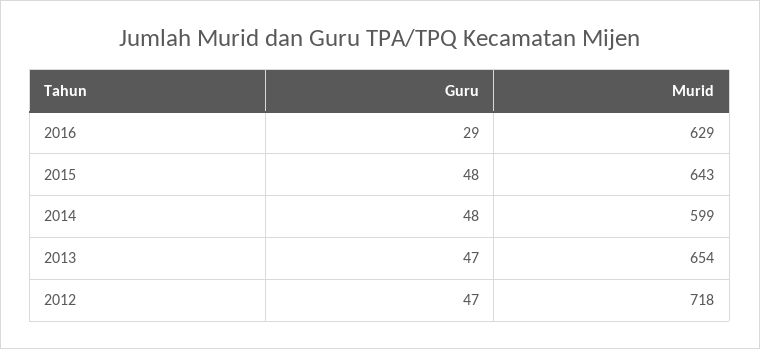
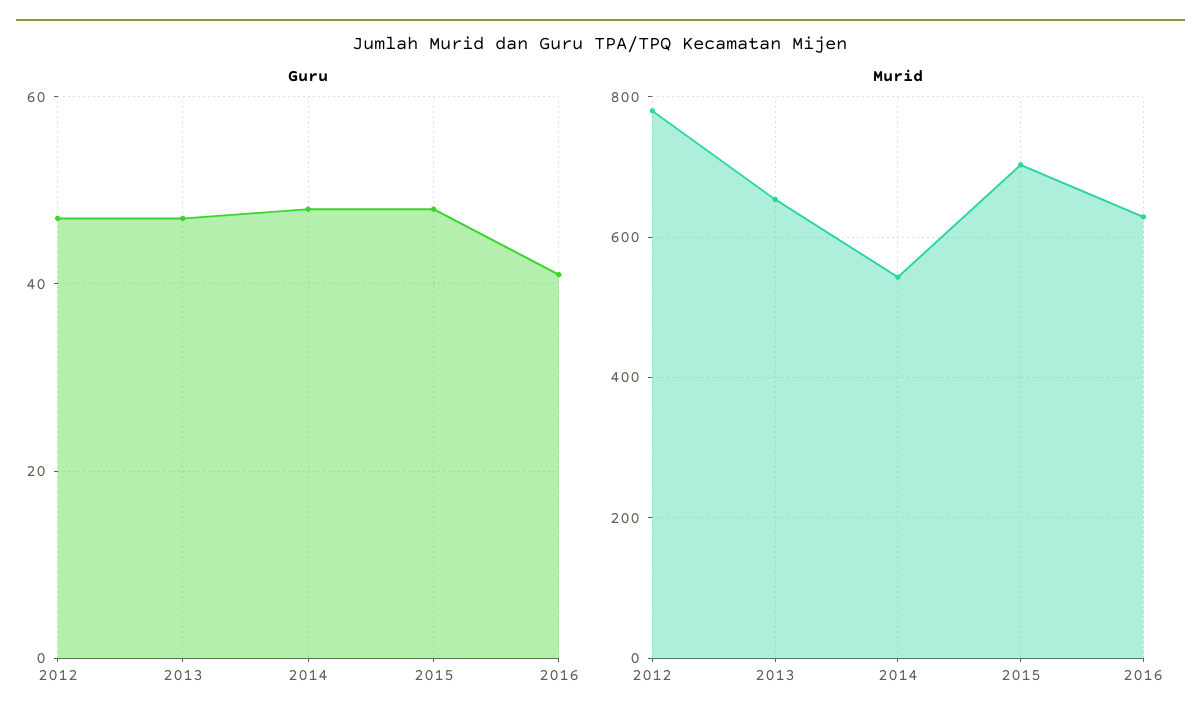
  {
    "Guru": {
-     "2016": 29,
+     "2016": 40,
      "2015": 48,
      "2014": 48,
      "2013": 47,
      "2012": 47
    },
    "Murid": {
      "2016": 629,
-     "2015": 643,
+     "2015": 700,
-     "2014": 599,
+     "2014": 540,
      "2013": 654,
-     "2012": 718
+     "2012": 780
    }
  }

